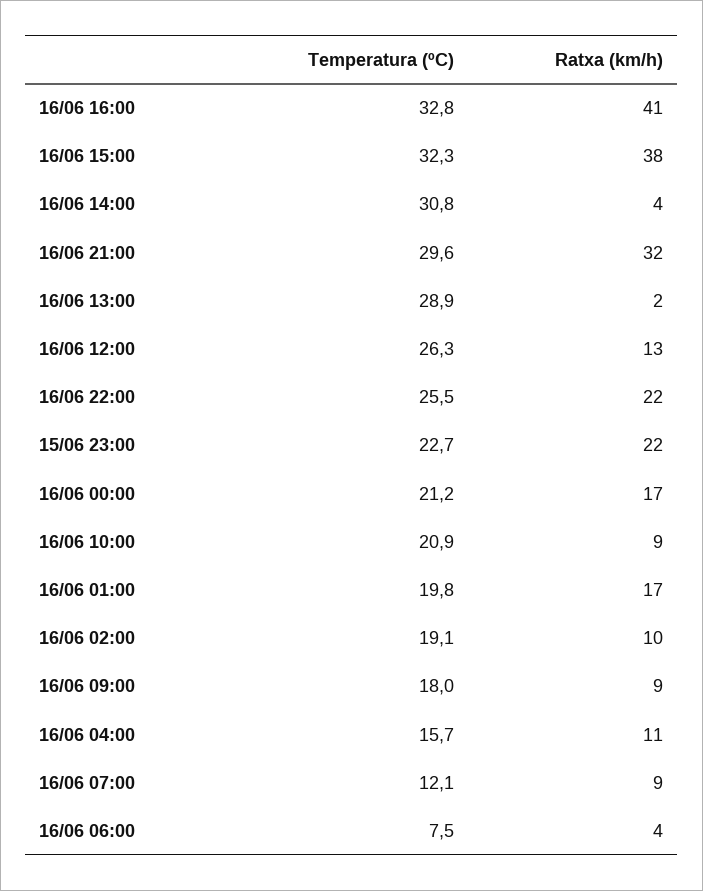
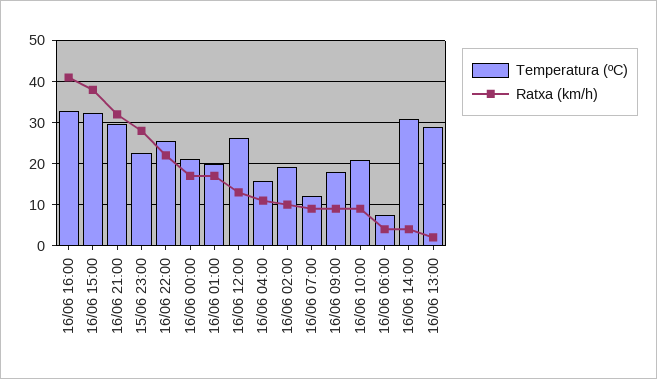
  {
    "Temperatura (ºC)": {
      "16/06 16:00": 32.8,
      "16/06 15:00": 32.3,
      "16/06 14:00": 30.8,
      "16/06 21:00": 29.6,
      "16/06 13:00": 28.9,
      "16/06 12:00": 26.3,
      "16/06 22:00": 25.5,
      "15/06 23:00": 22.7,
      "16/06 00:00": 21.2,
      "16/06 10:00": 20.9,
      "16/06 01:00": 19.8,
      "16/06 02:00": 19.1,
      "16/06 09:00": 18,
      "16/06 04:00": 15.7,
      "16/06 07:00": 12.1,
      "16/06 06:00": 7.5
    },
    "Ratxa (km/h)": {
      "16/06 16:00": 41,
      "16/06 15:00": 38,
      "16/06 14:00": 4,
      "16/06 21:00": 32,
      "16/06 13:00": 2,
      "16/06 12:00": 13,
      "16/06 22:00": 22,
-     "15/06 23:00": 22,
+     "15/06 23:00": 28,
      "16/06 00:00": 17,
      "16/06 10:00": 9,
      "16/06 01:00": 17,
      "16/06 02:00": 10,
      "16/06 09:00": 9,
      "16/06 04:00": 11,
      "16/06 07:00": 9,
      "16/06 06:00": 4
    }
  }

